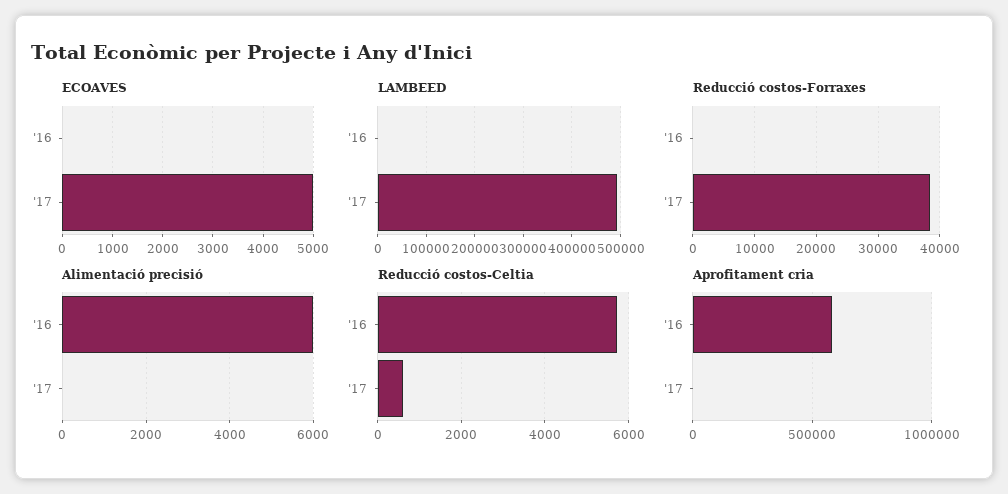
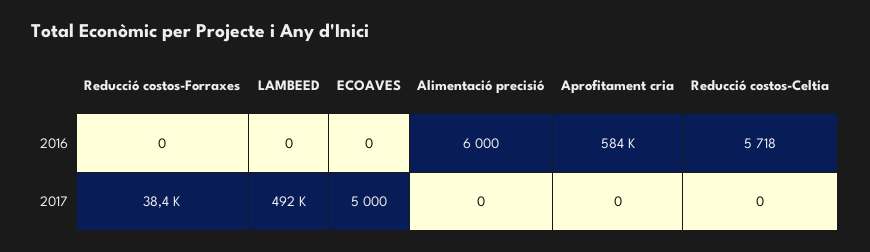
  {
    "ECOAVES": {
      "'16": 0,
      "'17": 5000
    },
    "LAMBEED": {
      "'16": 0,
      "'17": 492000
    },
    "Reducció costos-Forraxes": {
      "'16": 0,
      "'17": 38400
    },
    "Alimentació precisió": {
      "'16": 6000,
      "'17": 0
    },
    "Reducció costos-Celtia": {
      "'16": 5718,
-     "'17": 600
+     "'17": 0
    },
    "Aprofitament cria": {
      "'16": 584000,
      "'17": 0
    }
  }

